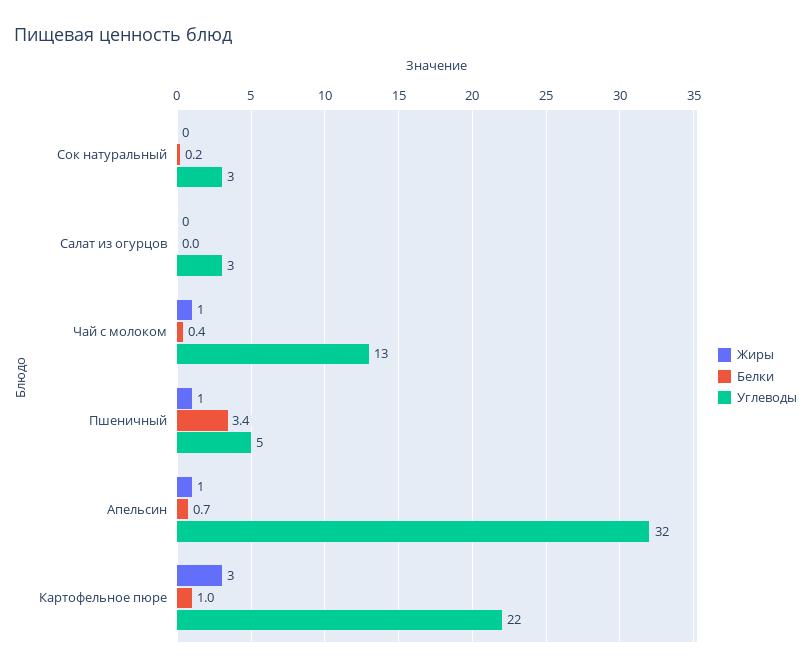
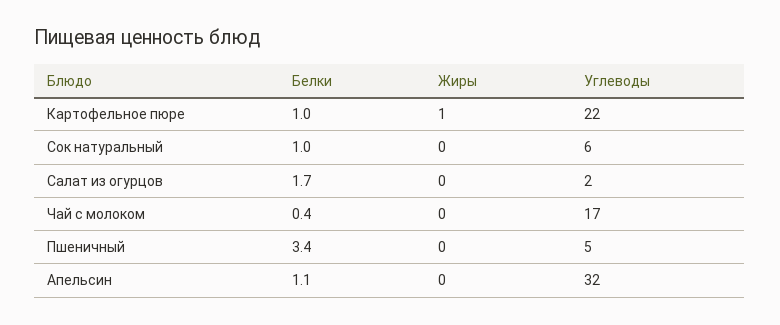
  {
    "Жиры": {
      "Сок натуральный": 0,
      "Салат из огурцов": 0,
-     "Чай с молоком": 1,
+     "Чай с молоком": 0,
-     "Пшеничный": 1,
+     "Пшеничный": 0,
-     "Апельсин": 1,
+     "Апельсин": 0,
-     "Картофельное пюре": 3
+     "Картофельное пюре": 1
    },
    "Белки": {
-     "Сок натуральный": 0.2,
+     "Сок натуральный": 1,
-     "Салат из огурцов": 0,
+     "Салат из огурцов": 1.7,
      "Чай с молоком": 0.4,
      "Пшеничный": 3.4,
-     "Апельсин": 0.7,
+     "Апельсин": 1.1,
      "Картофельное пюре": 1
    },
    "Углеводы": {
-     "Сок натуральный": 3,
+     "Сок натуральный": 6,
-     "Салат из огурцов": 3,
+     "Салат из огурцов": 2,
-     "Чай с молоком": 13,
+     "Чай с молоком": 17,
      "Пшеничный": 5,
      "Апельсин": 32,
      "Картофельное пюре": 22
    }
  }

